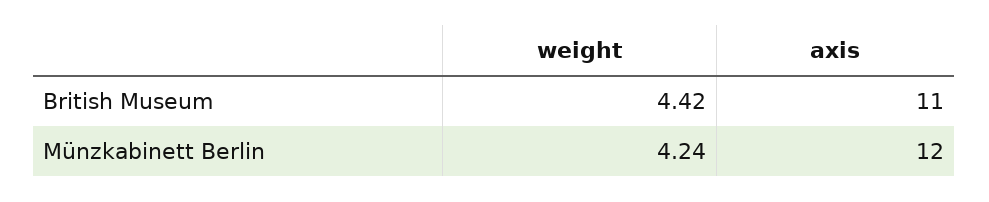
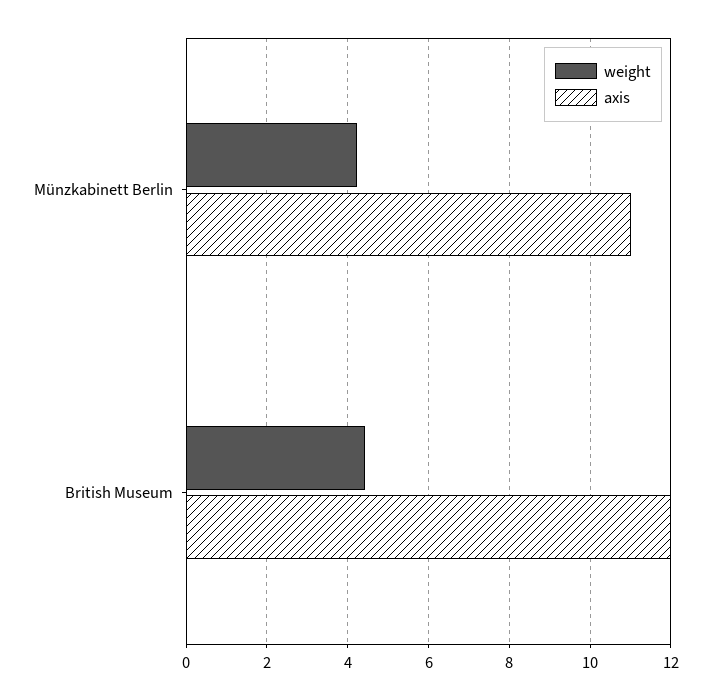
  {
    "weight": {
      "British Museum": 4.42,
      "Münzkabinett Berlin": 4.24
    },
    "axis": {
-     "British Museum": 11,
+     "British Museum": 12,
-     "Münzkabinett Berlin": 12
+     "Münzkabinett Berlin": 11
    }
  }

